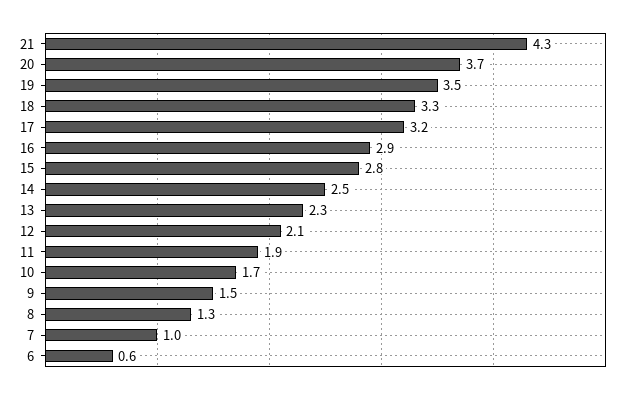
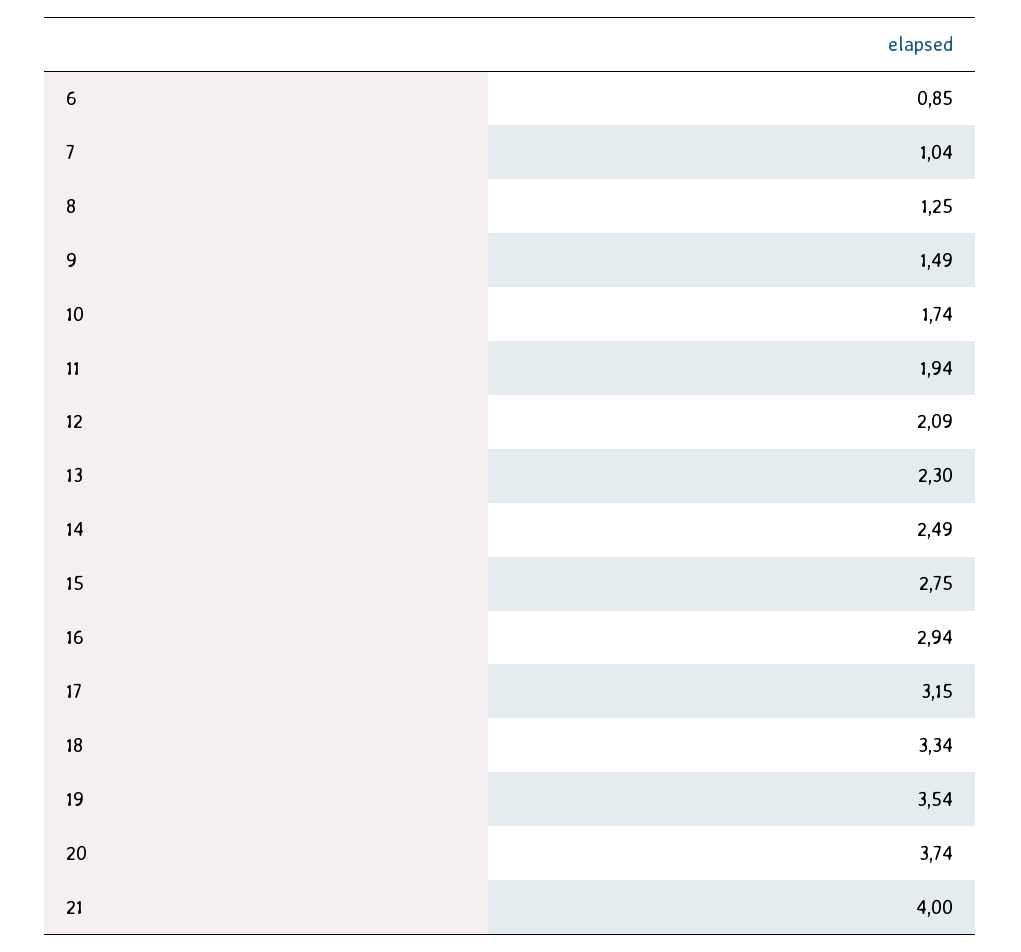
  {
-   "21": 4.3,
+   "21": 4,
    "20": 3.74,
    "19": 3.54,
    "18": 3.34,
    "17": 3.15,
    "16": 2.94,
    "15": 2.75,
    "14": 2.49,
    "13": 2.3,
    "12": 2.09,
    "11": 1.94,
    "10": 1.74,
    "9": 1.49,
    "8": 1.25,
    "7": 1.04,
-   "6": 0.6
+   "6": 0.85
  }

